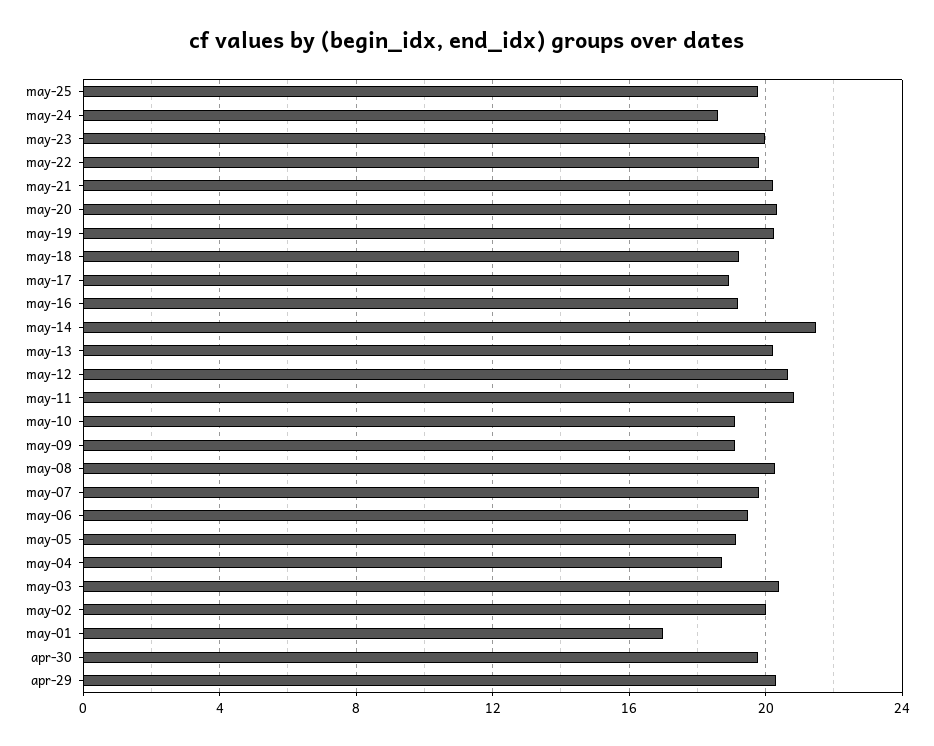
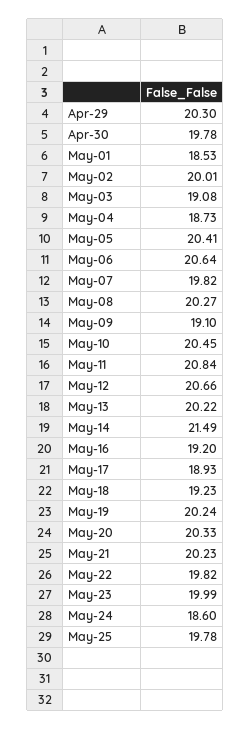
  {
    "may-25": 19.78,
    "may-24": 18.6,
    "may-23": 19.99,
    "may-22": 19.82,
    "may-21": 20.23,
    "may-20": 20.33,
    "may-19": 20.24,
    "may-18": 19.23,
    "may-17": 18.93,
    "may-16": 19.2,
    "may-14": 21.49,
    "may-13": 20.22,
    "may-12": 20.66,
    "may-11": 20.84,
-   "may-10": 19,
+   "may-10": 20.45,
    "may-09": 19.1,
    "may-08": 20.27,
    "may-07": 19.82,
-   "may-06": 19.5,
+   "may-06": 20.64,
-   "may-05": 19,
+   "may-05": 20.41,
    "may-04": 18.73,
-   "may-03": 20.5,
+   "may-03": 19.08,
    "may-02": 20.01,
-   "may-01": 17,
+   "may-01": 18.53,
    "apr-30": 19.78,
    "apr-29": 20.3
  }

